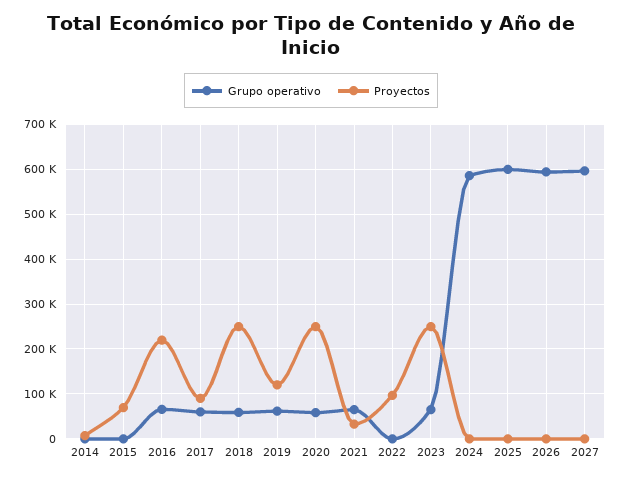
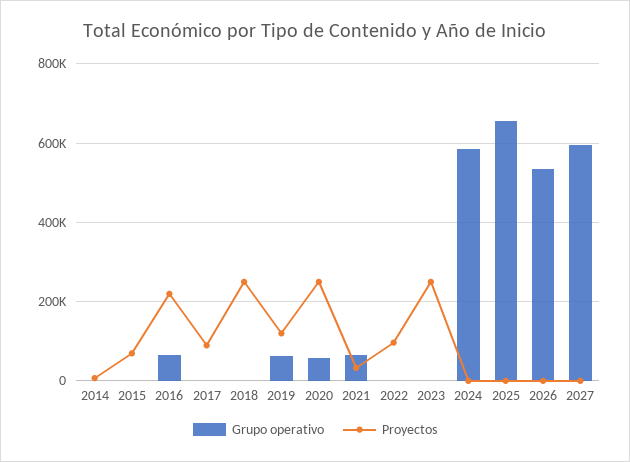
  {
    "Grupo operativo": {
      "2014": 0,
      "2015": 0,
      "2016": 60000,
-     "2017": 60000,
+     "2017": 0,
-     "2018": 60000,
+     "2018": 0,
      "2019": 60000,
      "2020": 60000,
      "2021": 60000,
      "2022": 0,
-     "2023": 60000,
+     "2023": 0,
      "2024": 580000,
-     "2025": 600000,
+     "2025": 660000,
-     "2026": 600000,
+     "2026": 540000,
      "2027": 600000
    },
    "Proyectos": {
      "2014": 0,
      "2015": 60000,
      "2016": 220000,
      "2017": 100000,
      "2018": 260000,
      "2019": 120000,
      "2020": 260000,
      "2021": 40000,
      "2022": 100000,
      "2023": 260000,
      "2024": 0,
      "2025": 0,
      "2026": 0,
      "2027": 0
    }
  }

